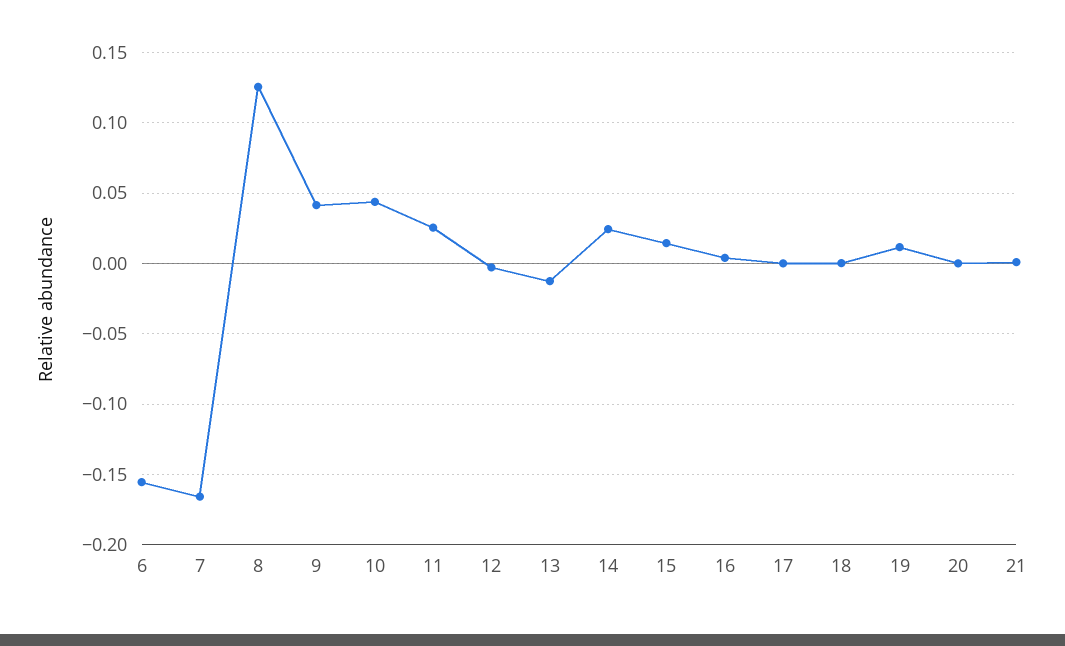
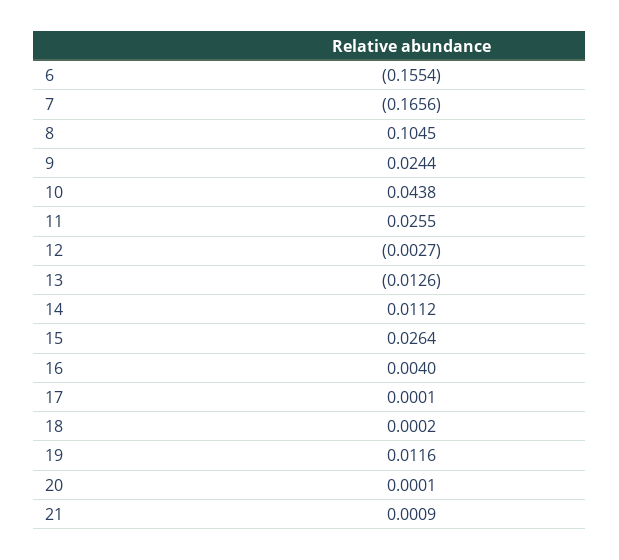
  {
    "6": -0.1554,
    "7": -0.1656,
-   "8": 0.125,
+   "8": 0.1045,
-   "9": 0.04,
+   "9": 0.0244,
    "10": 0.0438,
    "11": 0.0255,
    "12": -0.0027,
    "13": -0.0126,
-   "14": 0.025,
+   "14": 0.0112,
-   "15": 0.015,
+   "15": 0.0264,
    "16": 0.004,
    "17": 0.0001,
    "18": 0.0002,
    "19": 0.0116,
    "20": 0.0001,
    "21": 0.0009
  }

